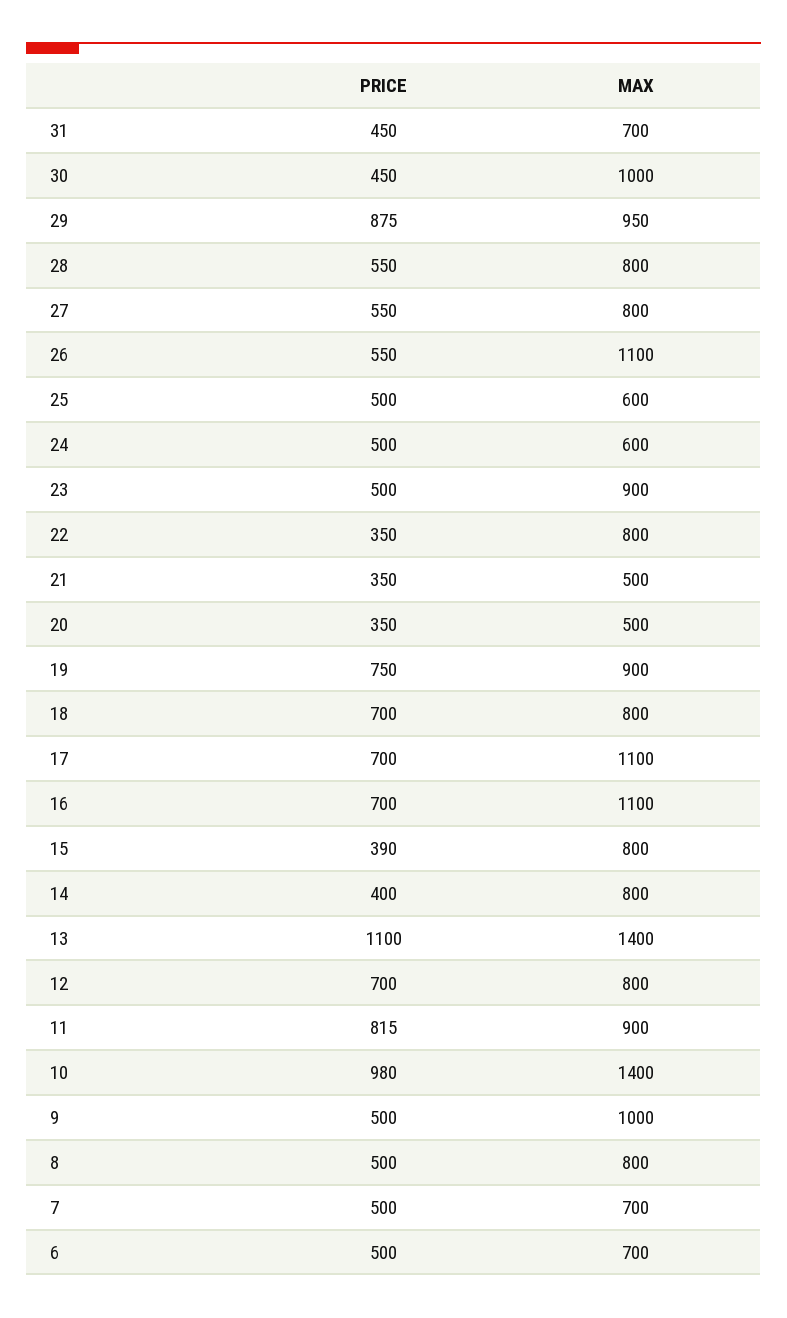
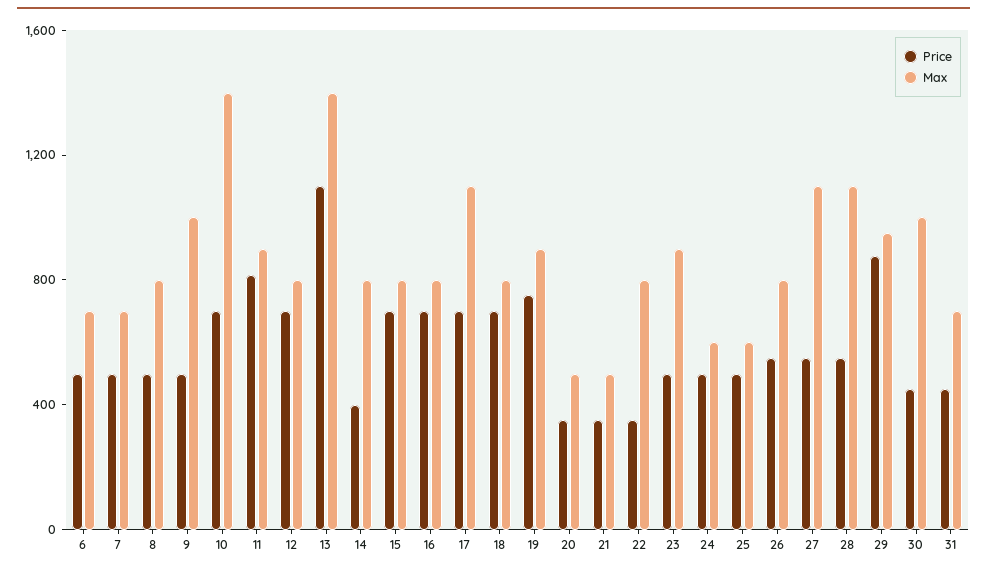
  {
    "PRICE": {
      "31": 450,
      "30": 450,
      "29": 875,
      "28": 550,
      "27": 550,
      "26": 550,
      "25": 500,
      "24": 500,
      "23": 500,
      "22": 350,
      "21": 350,
      "20": 350,
      "19": 750,
      "18": 700,
      "17": 700,
      "16": 700,
-     "15": 390,
+     "15": 700,
      "14": 400,
      "13": 1100,
      "12": 700,
      "11": 815,
-     "10": 980,
+     "10": 700,
      "9": 500,
      "8": 500,
      "7": 500,
      "6": 500
    },
    "MAX": {
      "31": 700,
      "30": 1000,
      "29": 950,
-     "28": 800,
+     "28": 1100,
-     "27": 800,
+     "27": 1100,
-     "26": 1100,
+     "26": 800,
      "25": 600,
      "24": 600,
      "23": 900,
      "22": 800,
      "21": 500,
      "20": 500,
      "19": 900,
      "18": 800,
      "17": 1100,
-     "16": 1100,
+     "16": 800,
      "15": 800,
      "14": 800,
      "13": 1400,
      "12": 800,
      "11": 900,
      "10": 1400,
      "9": 1000,
      "8": 800,
      "7": 700,
      "6": 700
    }
  }

